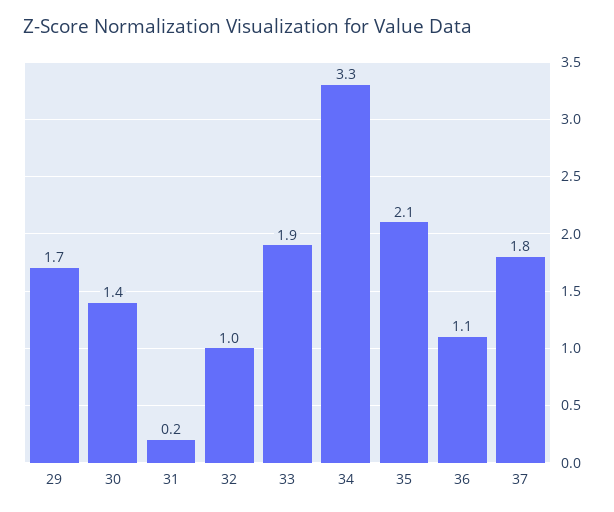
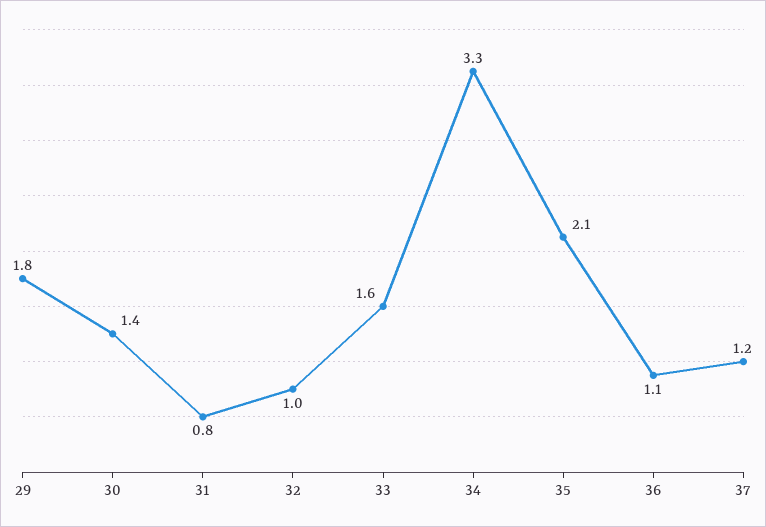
  {
-   "29": 1.7,
+   "29": 1.8,
    "30": 1.4,
-   "31": 0.2,
+   "31": 0.8,
    "32": 1,
-   "33": 1.9,
+   "33": 1.6,
    "34": 3.3,
    "35": 2.1,
    "36": 1.1,
-   "37": 1.8
+   "37": 1.2
  }

